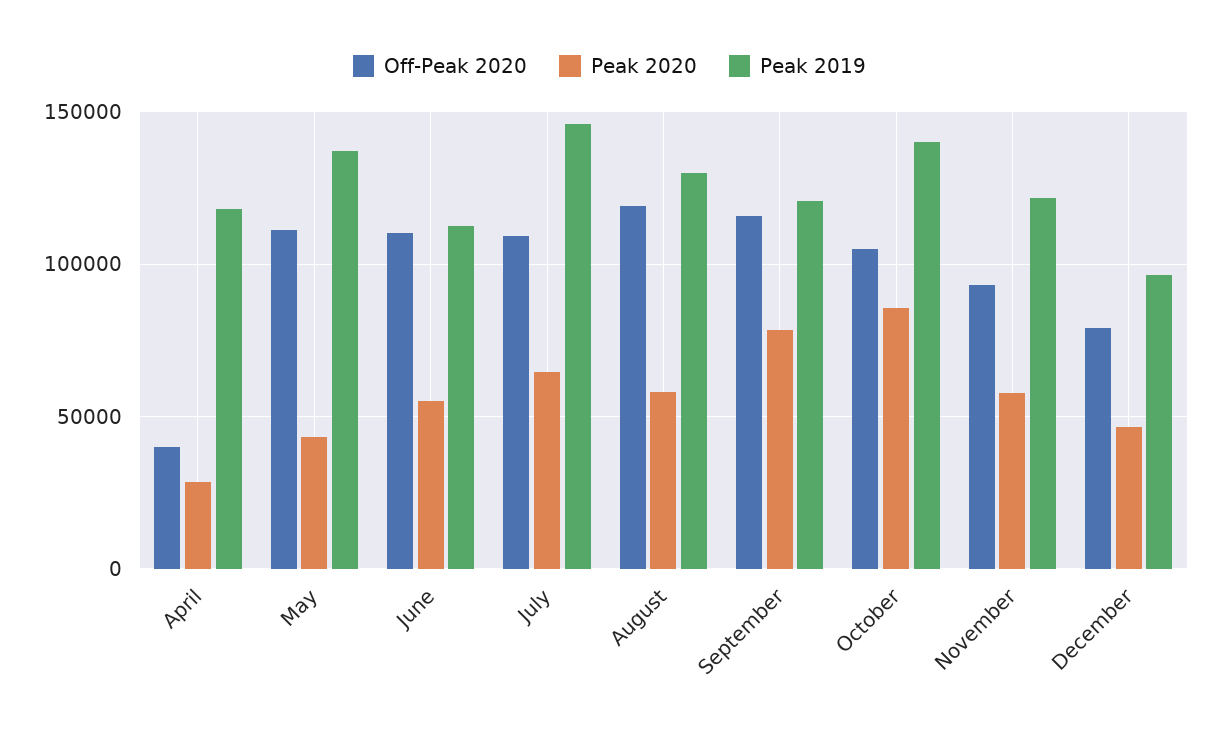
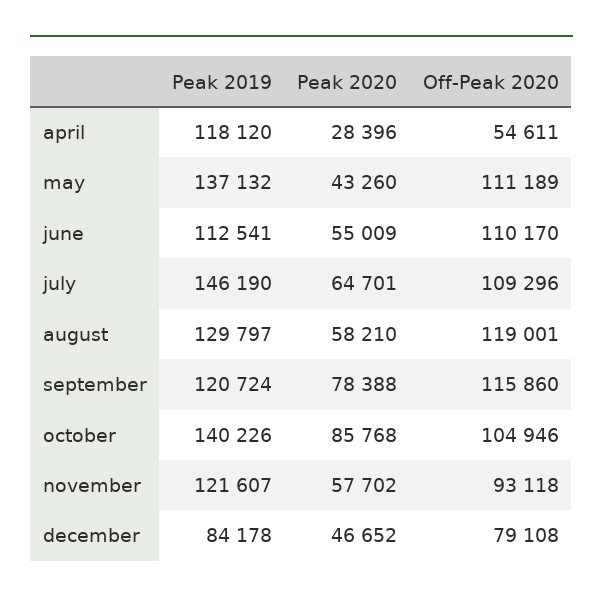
  {
    "Off-Peak 2020": {
-     "April": 40000,
+     "April": 54611,
      "May": 111189,
      "June": 110170,
      "July": 109296,
      "August": 119001,
      "September": 115860,
      "October": 104946,
      "November": 93118,
      "December": 79108
    },
    "Peak 2020": {
      "April": 28396,
      "May": 43260,
      "June": 55009,
      "July": 64701,
      "August": 58210,
      "September": 78388,
      "October": 85768,
      "November": 57702,
      "December": 46652
    },
    "Peak 2019": {
      "April": 118120,
      "May": 137132,
      "June": 112541,
      "July": 146190,
      "August": 129797,
      "September": 120724,
      "October": 140226,
      "November": 121607,
-     "December": 95000
+     "December": 84178
    }
  }

